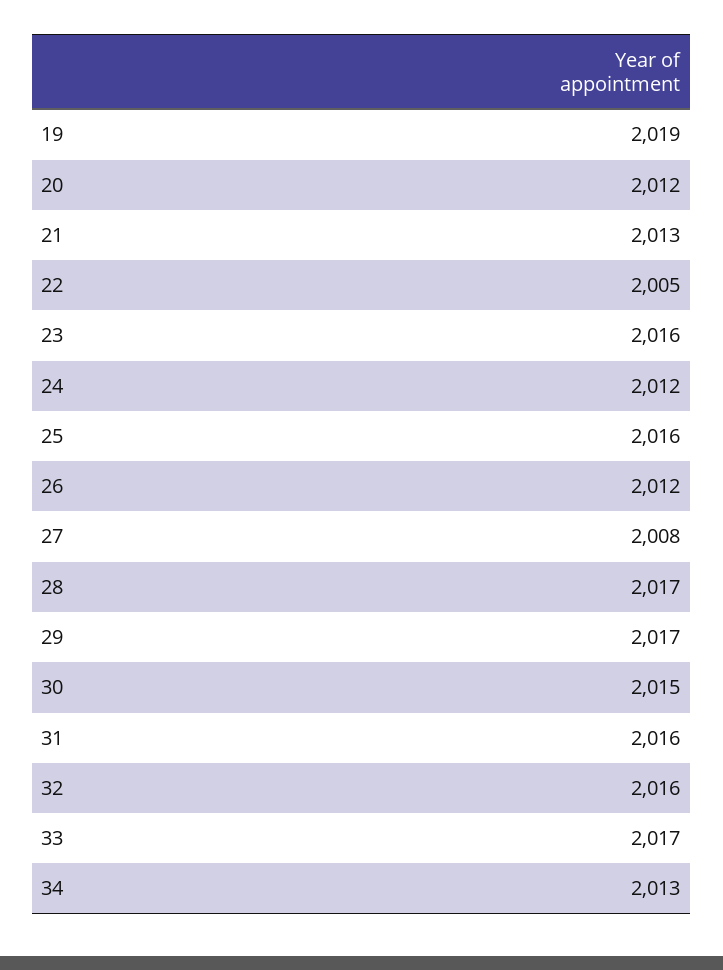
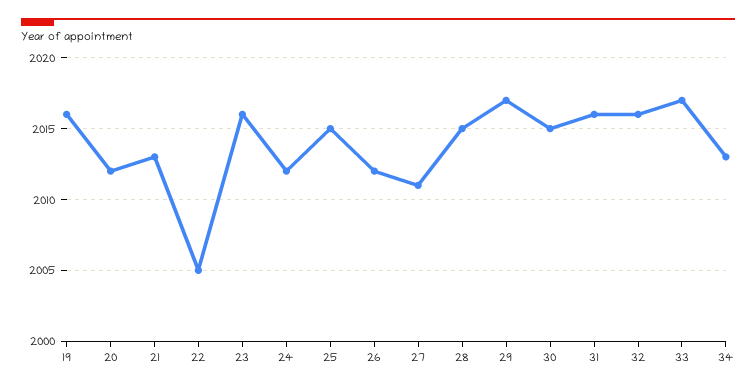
  {
-   "19": 2019,
+   "19": 2016,
    "20": 2012,
    "21": 2013,
    "22": 2005,
    "23": 2016,
    "24": 2012,
-   "25": 2016,
+   "25": 2015,
    "26": 2012,
-   "27": 2008,
+   "27": 2011,
-   "28": 2017,
+   "28": 2015,
    "29": 2017,
    "30": 2015,
    "31": 2016,
    "32": 2016,
    "33": 2017,
    "34": 2013
  }

